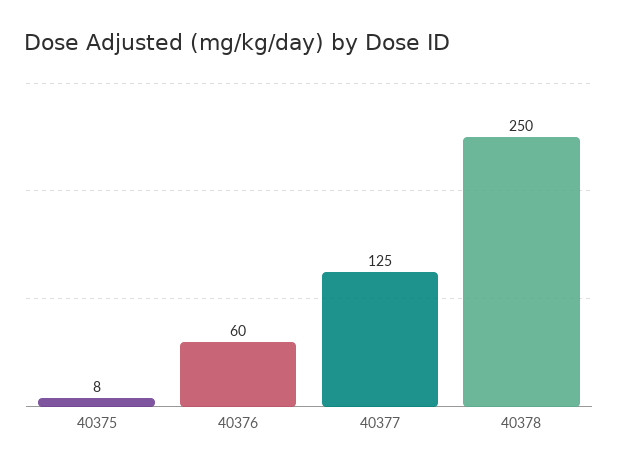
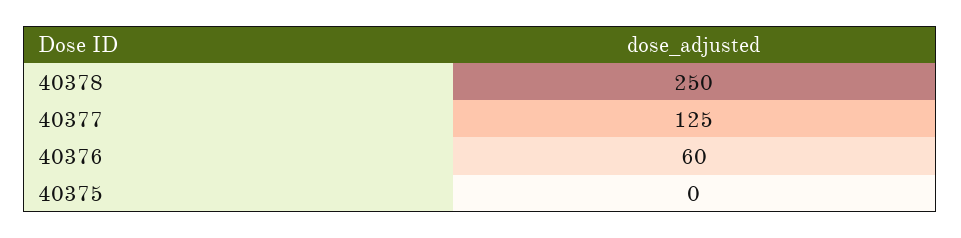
  {
-   "40375": 8,
+   "40375": 0,
    "40376": 60,
    "40377": 125,
    "40378": 250
  }

